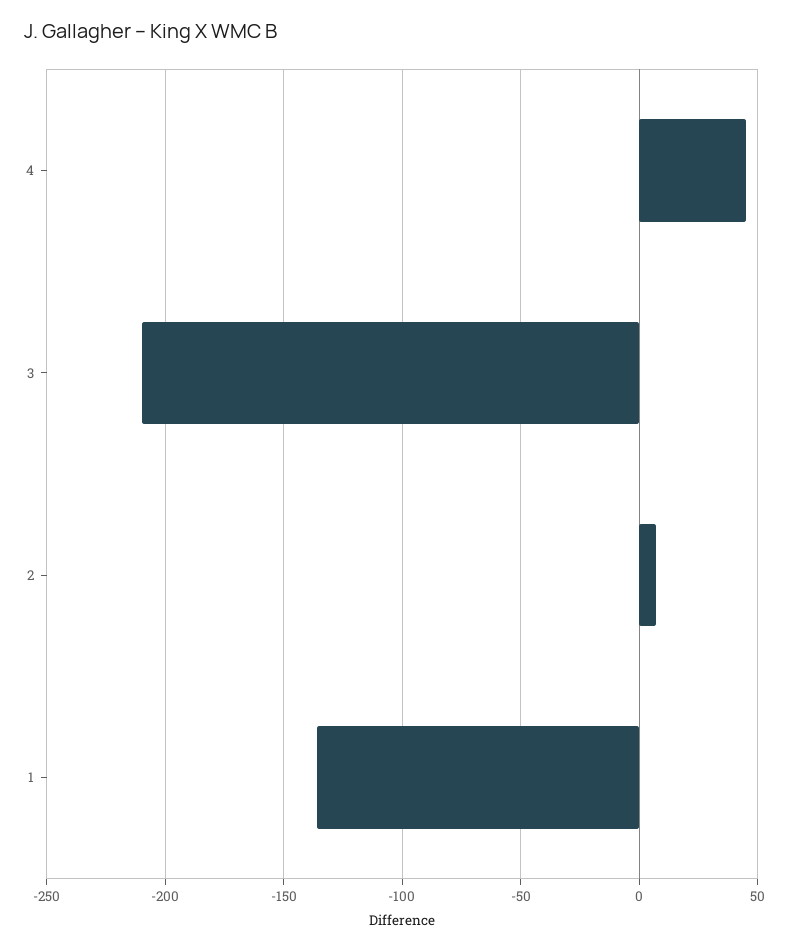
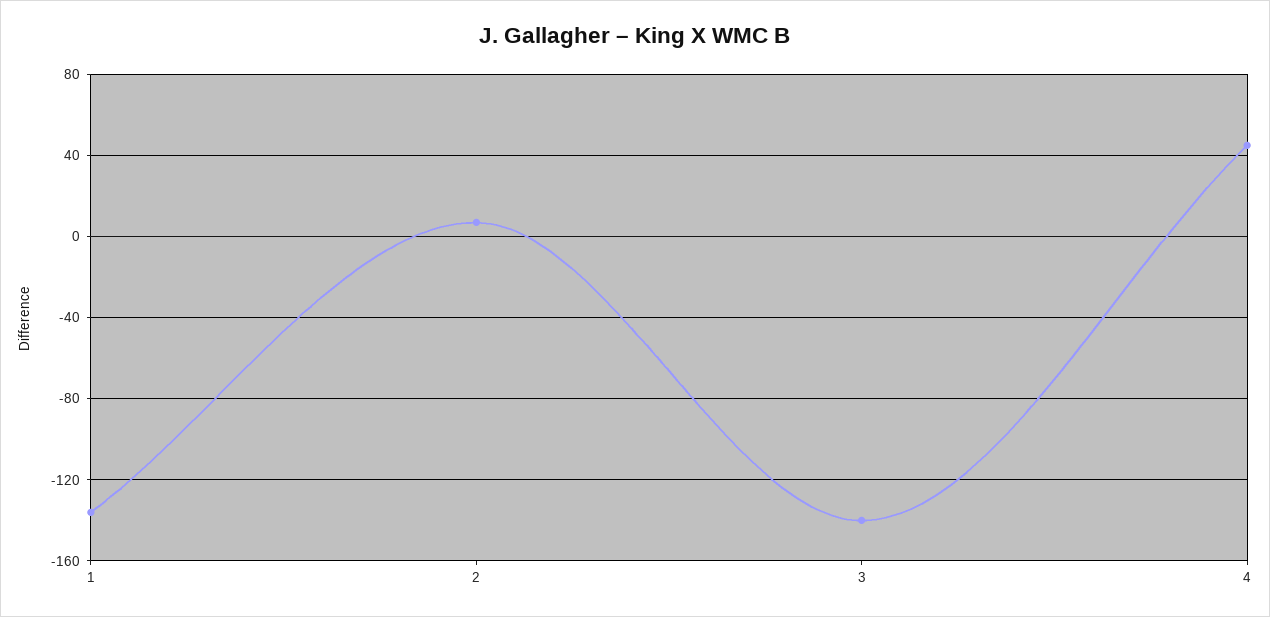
  {
    "4": 45,
-   "3": -210,
+   "3": -140,
    "2": 5,
    "1": -135
  }

